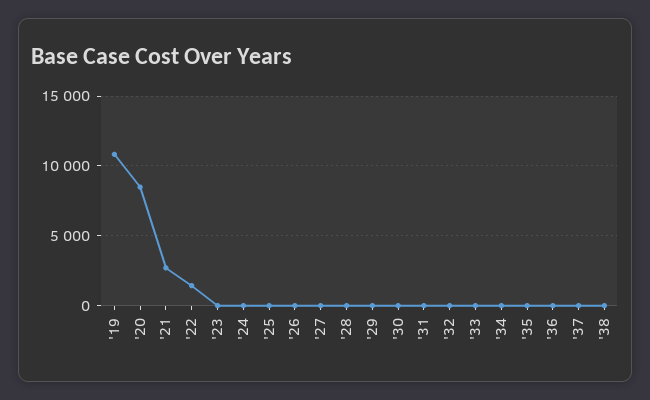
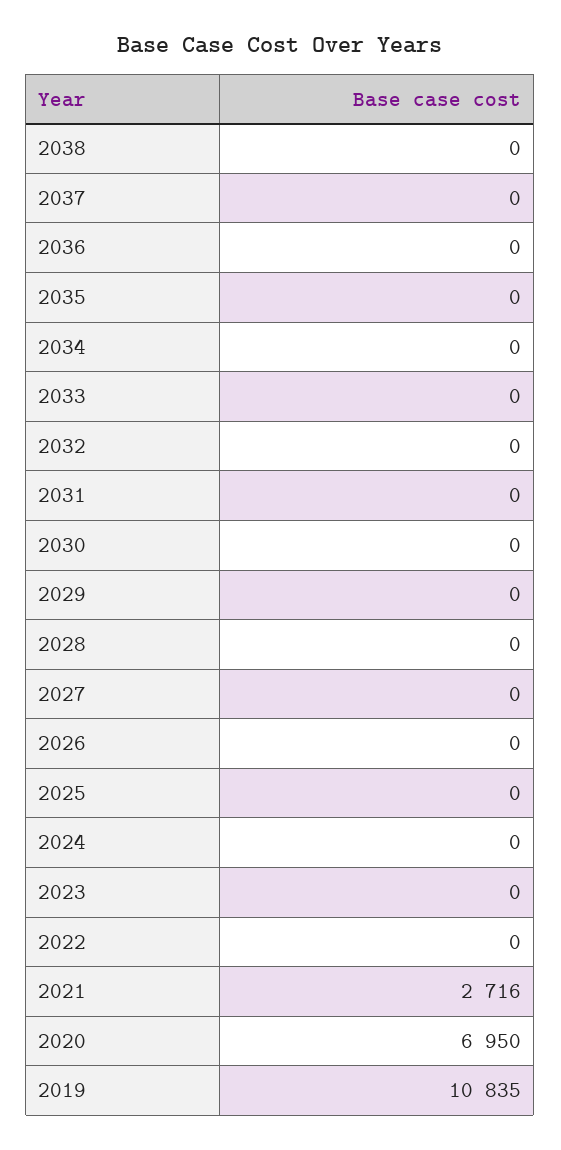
  {
    "'19": 10835,
-   "'20": 8500,
+   "'20": 6950,
    "'21": 2716,
-   "'22": 1500,
+   "'22": 0,
    "'23": 0,
    "'24": 0,
    "'25": 0,
    "'26": 0,
    "'27": 0,
    "'28": 0,
    "'29": 0,
    "'30": 0,
    "'31": 0,
    "'32": 0,
    "'33": 0,
    "'34": 0,
    "'35": 0,
    "'36": 0,
    "'37": 0,
    "'38": 0
  }

